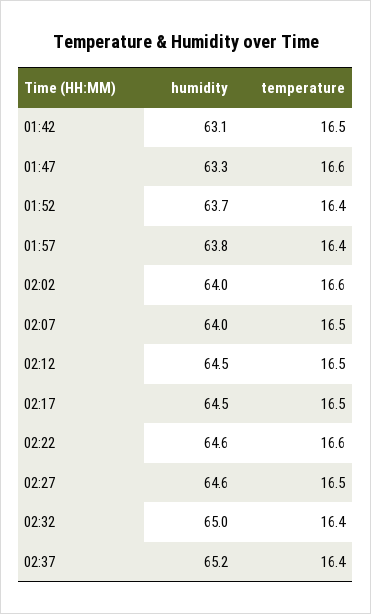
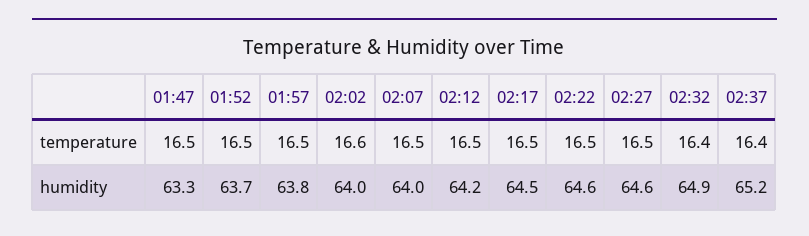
  {
    "humidity": {
-     "01:42": 63.1,
      "01:47": 63.3,
      "01:52": 63.7,
      "01:57": 63.8,
      "02:02": 64,
      "02:07": 64,
-     "02:12": 64.5,
+     "02:12": 64.2,
      "02:17": 64.5,
      "02:22": 64.6,
      "02:27": 64.6,
-     "02:32": 65,
+     "02:32": 64.9,
      "02:37": 65.2
    },
    "temperature": {
-     "01:42": 16.5,
-     "01:47": 16.6,
+     "01:47": 16.5,
-     "01:52": 16.4,
+     "01:52": 16.5,
-     "01:57": 16.4,
+     "01:57": 16.5,
      "02:02": 16.6,
      "02:07": 16.5,
      "02:12": 16.5,
      "02:17": 16.5,
-     "02:22": 16.6,
+     "02:22": 16.5,
      "02:27": 16.5,
      "02:32": 16.4,
      "02:37": 16.4
    }
  }

